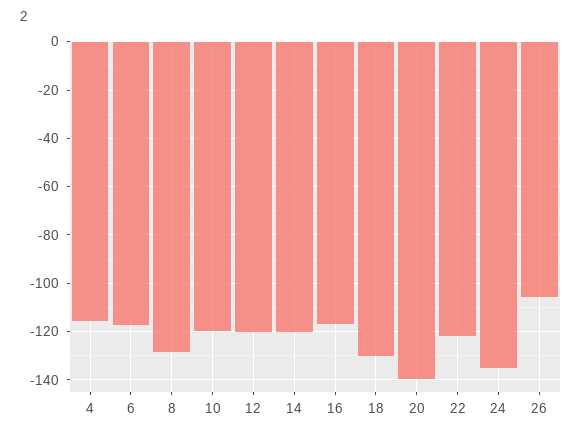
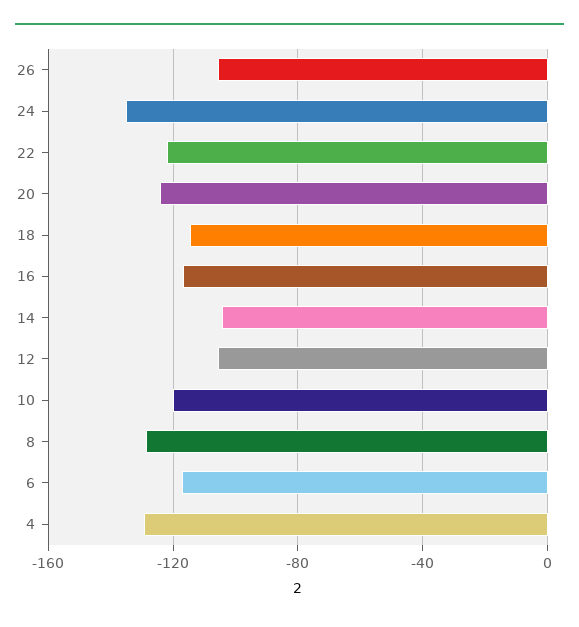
  {
-   "4": -115,
+   "4": -130,
    "6": -117.5,
    "8": -127.5,
    "10": -120,
-   "12": -120,
+   "12": -105,
-   "14": -120,
+   "14": -105,
    "16": -117.5,
-   "18": -130,
+   "18": -115,
-   "20": -140,
+   "20": -125,
    "22": -122.5,
    "24": -135,
    "26": -105
  }

